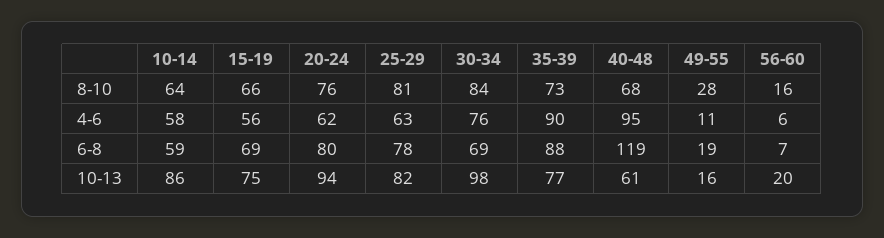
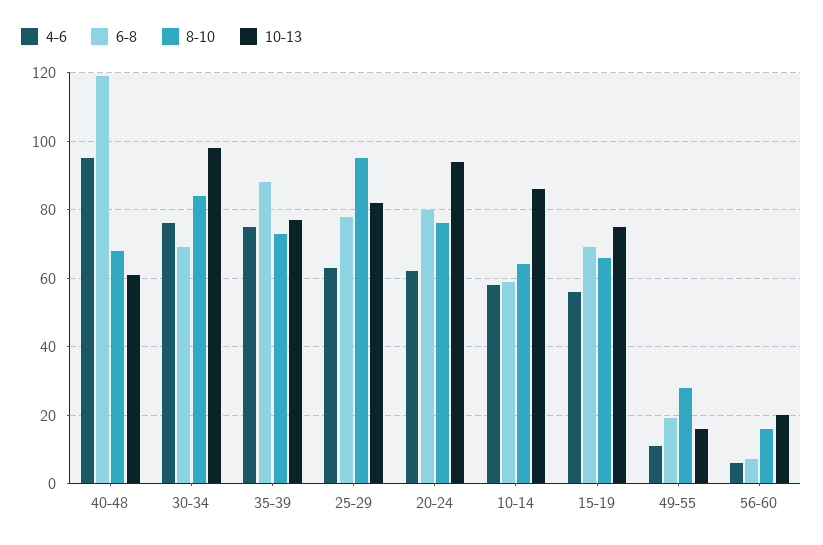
  {
    "8-10": {
      "10-14": 64,
      "15-19": 66,
      "20-24": 76,
-     "25-29": 81,
+     "25-29": 95,
      "30-34": 84,
      "35-39": 73,
      "40-48": 68,
      "49-55": 28,
      "56-60": 16
    },
    "4-6": {
      "10-14": 58,
      "15-19": 56,
      "20-24": 62,
      "25-29": 63,
      "30-34": 76,
-     "35-39": 90,
+     "35-39": 75,
      "40-48": 95,
      "49-55": 11,
      "56-60": 6
    },
    "6-8": {
      "10-14": 59,
      "15-19": 69,
      "20-24": 80,
      "25-29": 78,
      "30-34": 69,
      "35-39": 88,
      "40-48": 119,
      "49-55": 19,
      "56-60": 7
    },
    "10-13": {
      "10-14": 86,
      "15-19": 75,
      "20-24": 94,
      "25-29": 82,
      "30-34": 98,
      "35-39": 77,
      "40-48": 61,
      "49-55": 16,
      "56-60": 20
    }
  }

